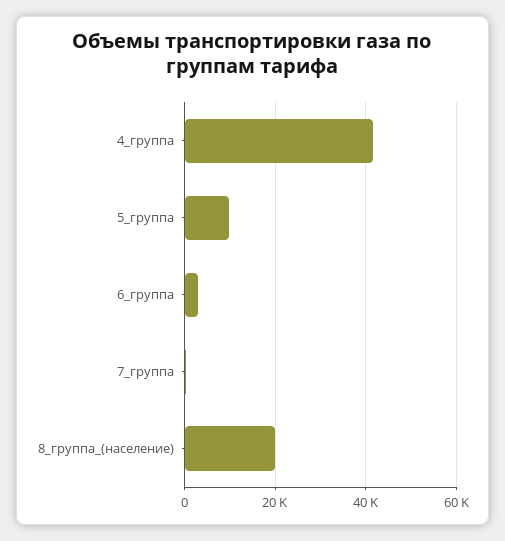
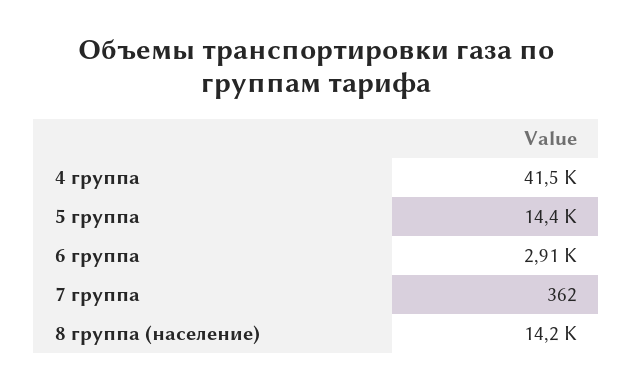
  {
    "4_группа": 41500,
-   "5_группа": 10000,
+   "5_группа": 14400,
    "6_группа": 2910,
    "7_группа": 362,
-   "8_группа_(население)": 20000
+   "8_группа_(население)": 14200
  }

